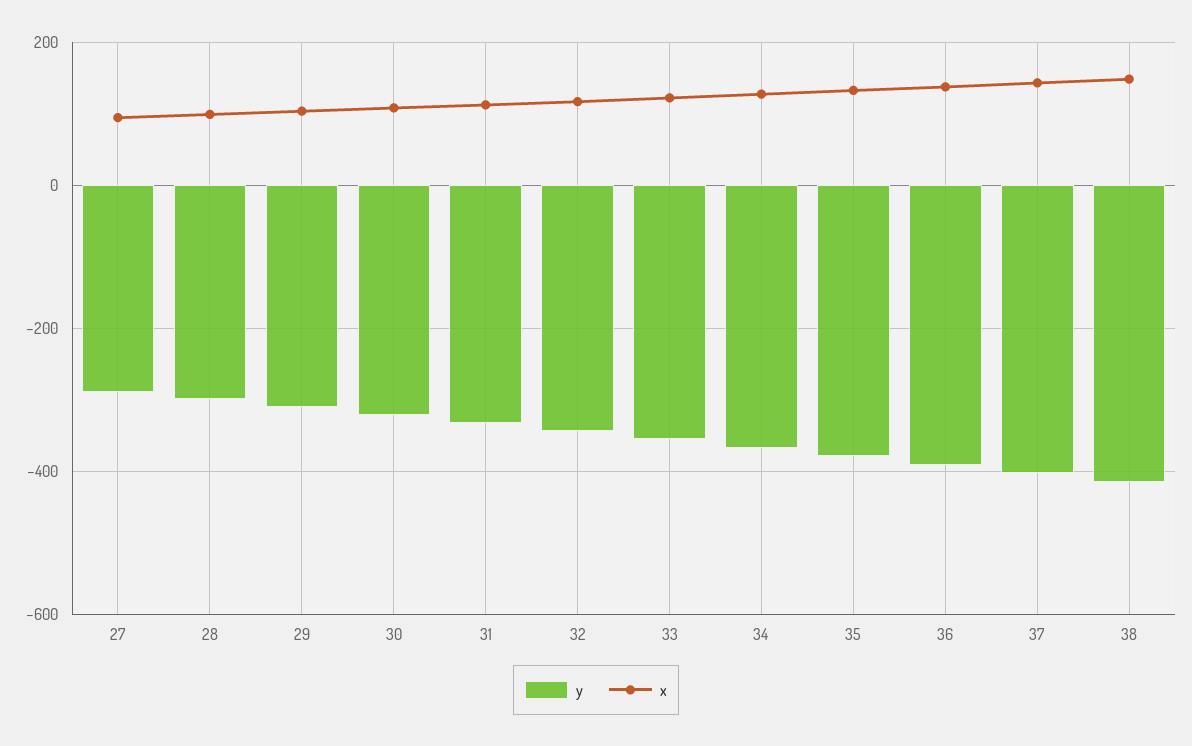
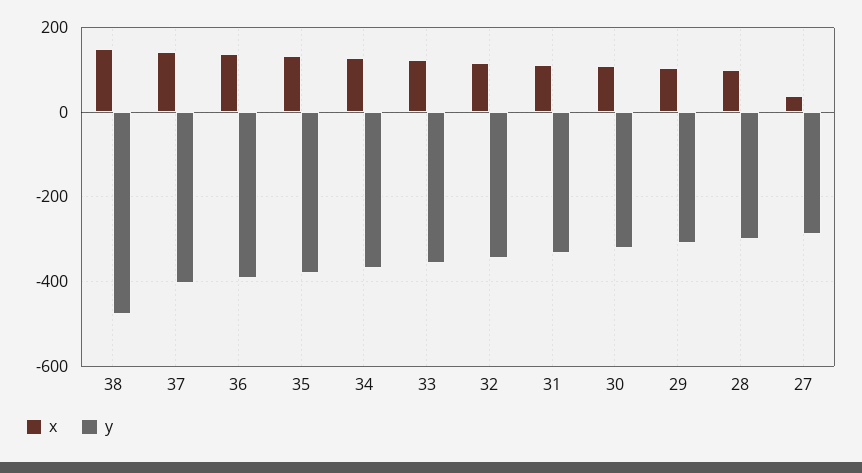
  {
    "y": {
      "27": -280,
      "28": -300,
      "29": -320,
      "30": -320,
      "31": -340,
      "32": -340,
      "33": -360,
      "34": -360,
      "35": -380,
      "36": -400,
      "37": -400,
-     "38": -420
+     "38": -480
    },
    "x": {
-     "27": 100,
+     "27": 40,
      "28": 100,
      "29": 100,
      "30": 100,
      "31": 120,
      "32": 120,
      "33": 120,
      "34": 120,
      "35": 140,
      "36": 140,
      "37": 140,
      "38": 140
    }
  }

